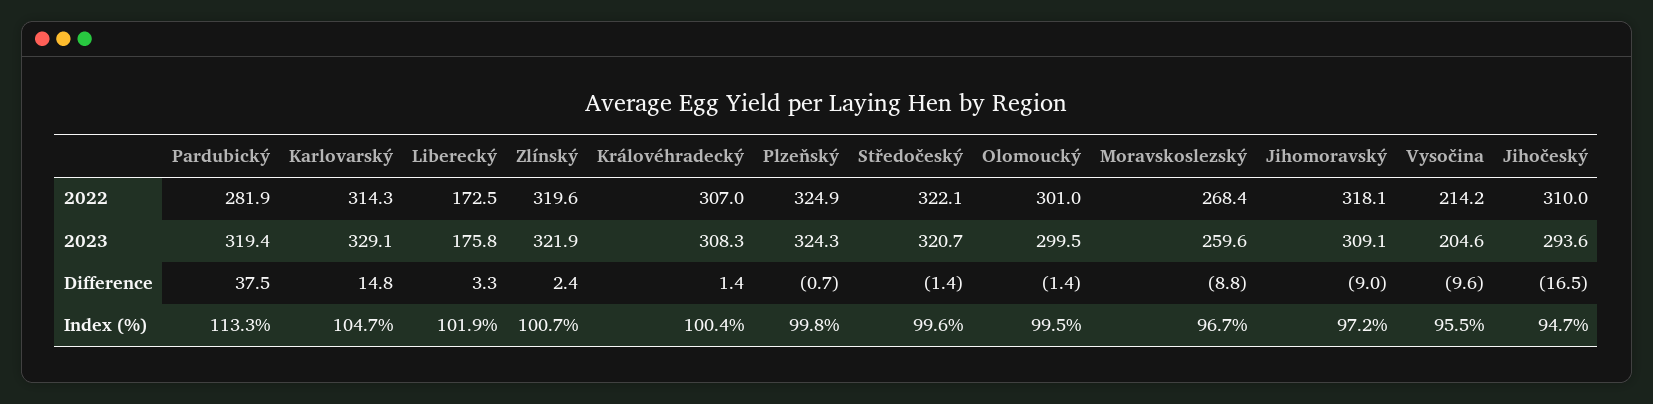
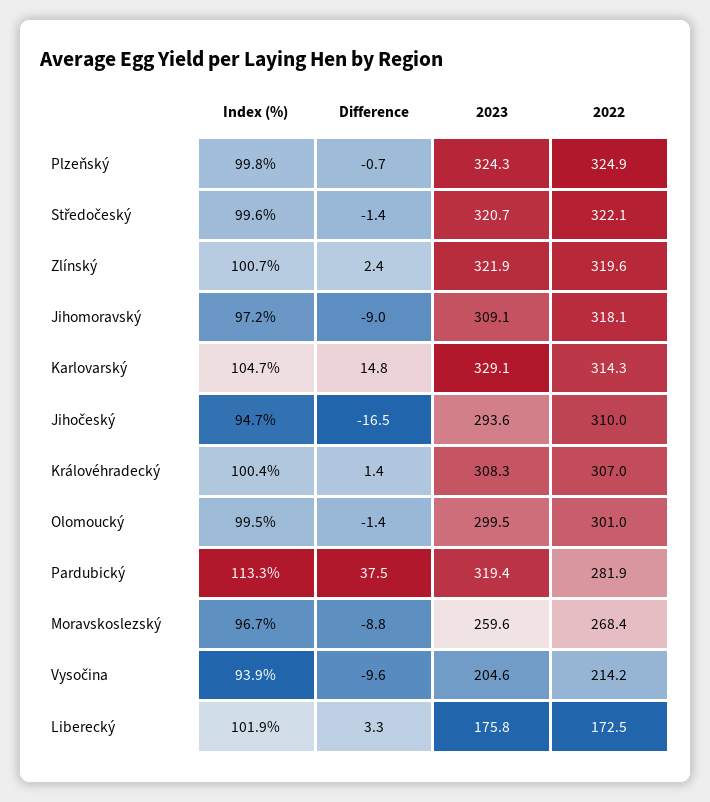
  {
    "Pardubický": {
      "2022": 281.9,
      "2023": 319.4,
      "Difference": 37.5,
      "Index (%)": 113.3
    },
    "Karlovarský": {
      "2022": 314.3,
      "2023": 329.1,
      "Difference": 14.8,
      "Index (%)": 104.7
    },
    "Liberecký": {
      "2022": 172.5,
      "2023": 175.8,
      "Difference": 3.3,
      "Index (%)": 101.9
    },
    "Zlínský": {
      "2022": 319.6,
      "2023": 321.9,
      "Difference": 2.4,
      "Index (%)": 100.7
    },
    "Královéhradecký": {
      "2022": 307,
      "2023": 308.3,
      "Difference": 1.4,
      "Index (%)": 100.4
    },
    "Plzeňský": {
      "2022": 324.9,
      "2023": 324.3,
      "Difference": -0.7,
      "Index (%)": 99.8
    },
    "Středočeský": {
      "2022": 322.1,
      "2023": 320.7,
      "Difference": -1.4,
      "Index (%)": 99.6
    },
    "Olomoucký": {
      "2022": 301,
      "2023": 299.5,
      "Difference": -1.4,
      "Index (%)": 99.5
    },
    "Moravskoslezský": {
      "2022": 268.4,
      "2023": 259.6,
      "Difference": -8.8,
      "Index (%)": 96.7
    },
    "Jihomoravský": {
      "2022": 318.1,
      "2023": 309.1,
      "Difference": -9,
      "Index (%)": 97.2
    },
    "Vysočina": {
      "2022": 214.2,
      "2023": 204.6,
      "Difference": -9.6,
-     "Index (%)": 95.5
+     "Index (%)": 93.9
    },
    "Jihočeský": {
      "2022": 310,
      "2023": 293.6,
      "Difference": -16.5,
      "Index (%)": 94.7
    }
  }

